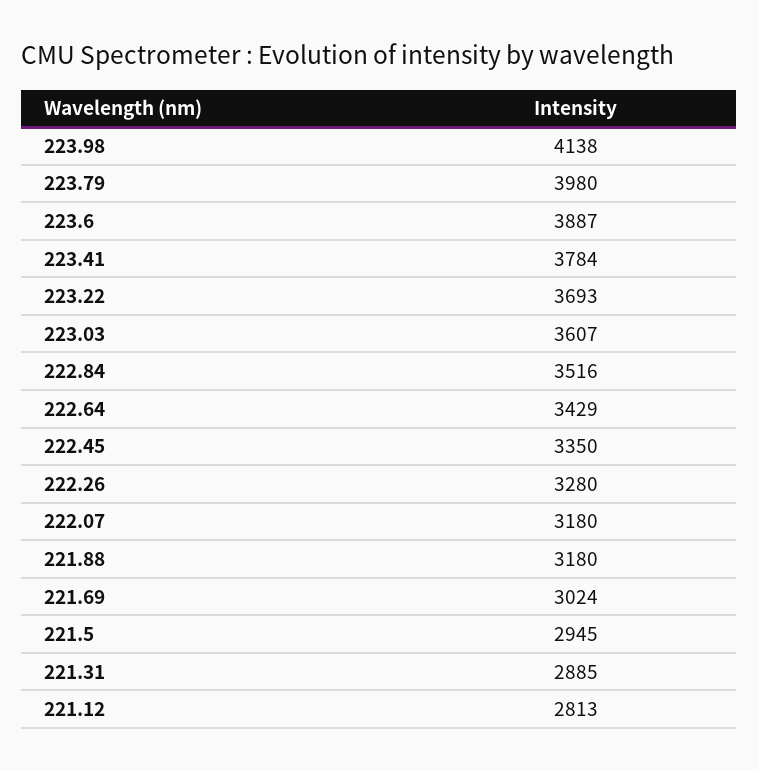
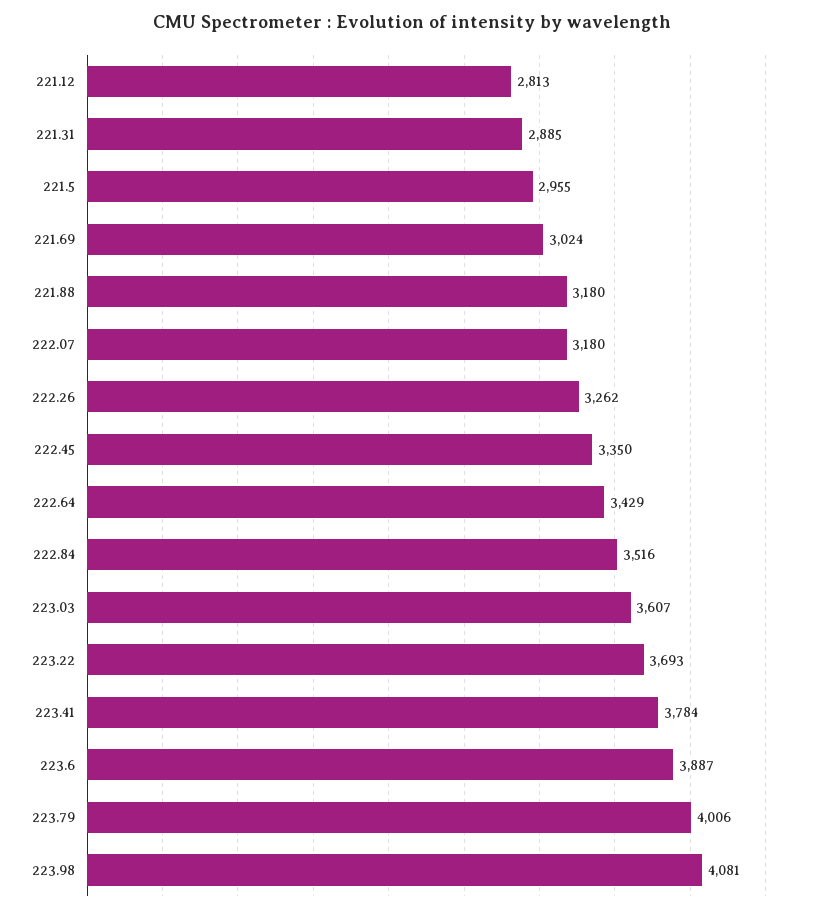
  {
-   "223.98": 4138,
+   "223.98": 4081,
-   "223.79": 3980,
+   "223.79": 4006,
    "223.6": 3887,
    "223.41": 3784,
    "223.22": 3693,
    "223.03": 3607,
    "222.84": 3516,
    "222.64": 3429,
    "222.45": 3350,
-   "222.26": 3280,
+   "222.26": 3262,
    "222.07": 3180,
    "221.88": 3180,
    "221.69": 3024,
-   "221.5": 2945,
+   "221.5": 2955,
    "221.31": 2885,
    "221.12": 2813
  }

